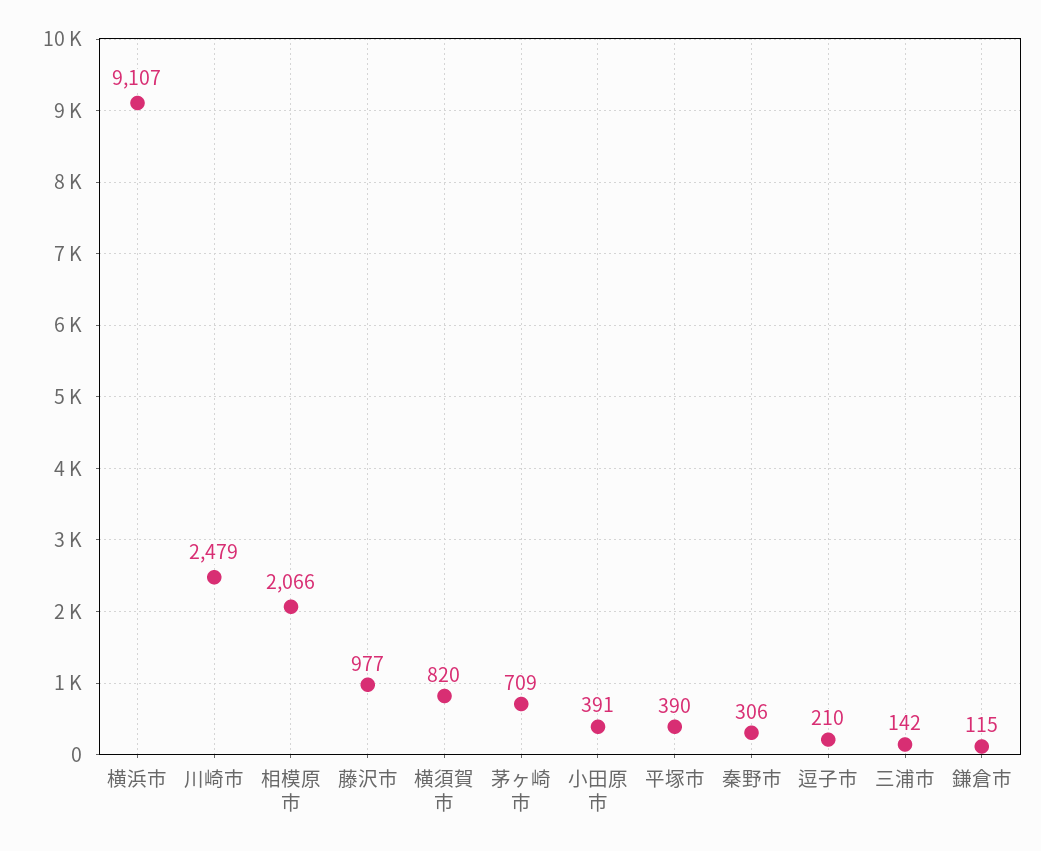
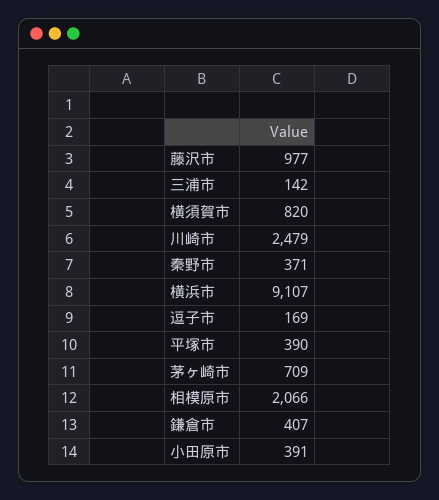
  {
    "横浜市": 9107,
    "川崎市": 2479,
    "相模原市": 2066,
    "藤沢市": 977,
    "横須賀市": 820,
    "茅ヶ崎市": 709,
    "小田原市": 391,
    "平塚市": 390,
-   "秦野市": 306,
+   "秦野市": 371,
-   "逗子市": 210,
+   "逗子市": 169,
    "三浦市": 142,
-   "鎌倉市": 115
+   "鎌倉市": 407
  }

